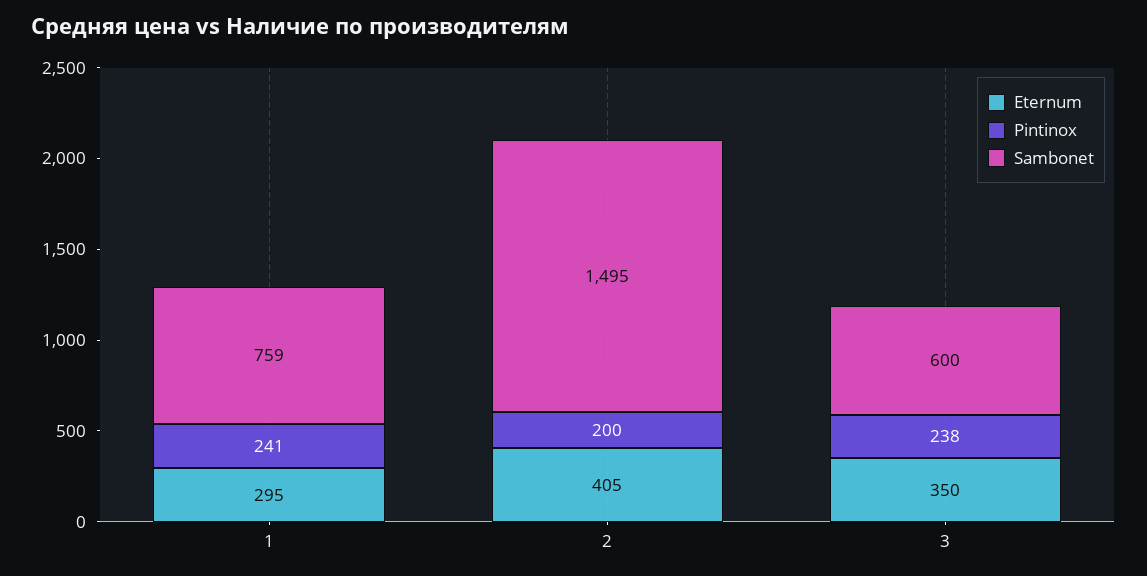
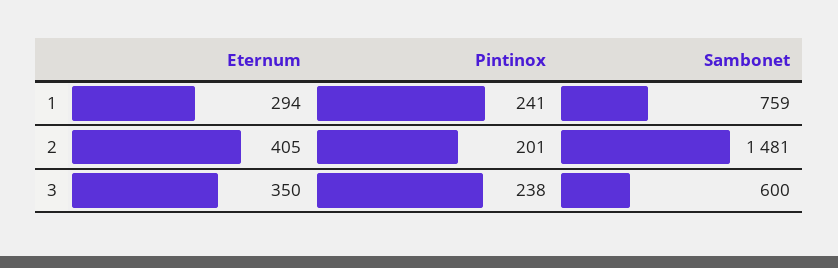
  {
    "Eternum": {
-     "1": 295,
+     "1": 294,
      "2": 405,
      "3": 350
    },
    "Pintinox": {
      "1": 241,
-     "2": 200,
+     "2": 201,
      "3": 238
    },
    "Sambonet": {
      "1": 759,
-     "2": 1495,
+     "2": 1481,
      "3": 600
    }
  }

